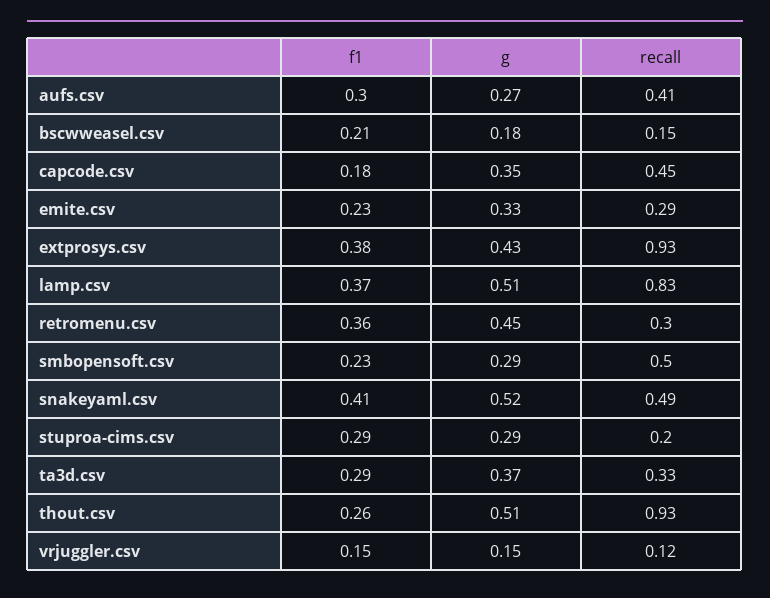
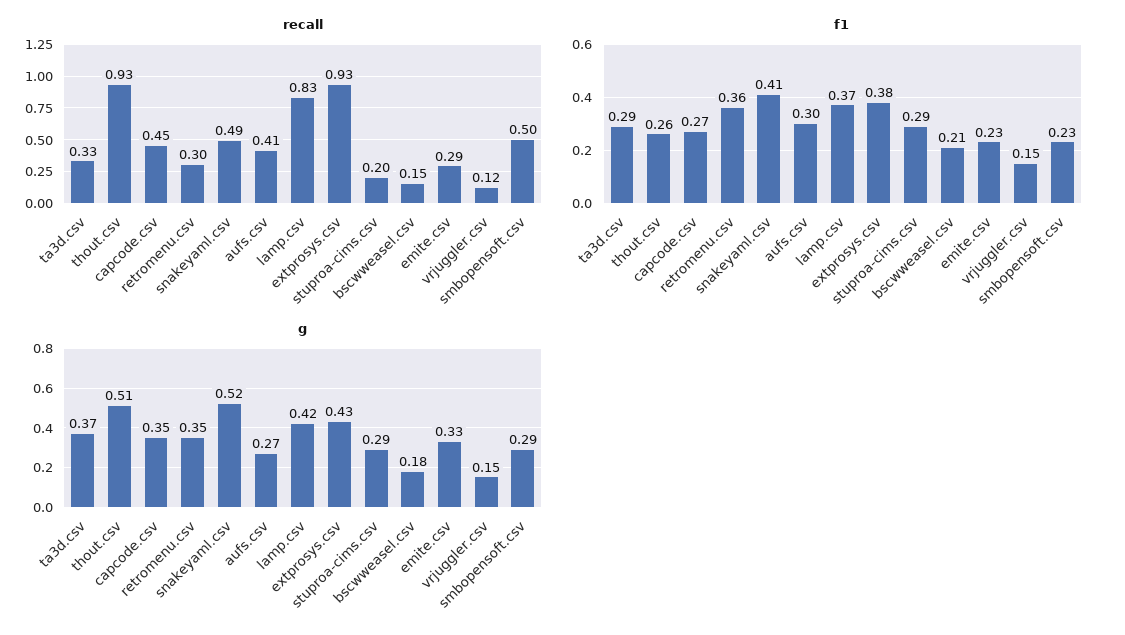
  {
    "f1": {
      "aufs.csv": 0.3,
      "bscwweasel.csv": 0.21,
-     "capcode.csv": 0.18,
+     "capcode.csv": 0.27,
      "emite.csv": 0.23,
      "extprosys.csv": 0.38,
      "lamp.csv": 0.37,
      "retromenu.csv": 0.36,
      "smbopensoft.csv": 0.23,
      "snakeyaml.csv": 0.41,
      "stuproa-cims.csv": 0.29,
      "ta3d.csv": 0.29,
      "thout.csv": 0.26,
      "vrjuggler.csv": 0.15
    },
    "g": {
      "aufs.csv": 0.27,
      "bscwweasel.csv": 0.18,
      "capcode.csv": 0.35,
      "emite.csv": 0.33,
      "extprosys.csv": 0.43,
-     "lamp.csv": 0.51,
+     "lamp.csv": 0.42,
-     "retromenu.csv": 0.45,
+     "retromenu.csv": 0.35,
      "smbopensoft.csv": 0.29,
      "snakeyaml.csv": 0.52,
      "stuproa-cims.csv": 0.29,
      "ta3d.csv": 0.37,
      "thout.csv": 0.51,
      "vrjuggler.csv": 0.15
    },
    "recall": {
      "aufs.csv": 0.41,
      "bscwweasel.csv": 0.15,
      "capcode.csv": 0.45,
      "emite.csv": 0.29,
      "extprosys.csv": 0.93,
      "lamp.csv": 0.83,
      "retromenu.csv": 0.3,
      "smbopensoft.csv": 0.5,
      "snakeyaml.csv": 0.49,
      "stuproa-cims.csv": 0.2,
      "ta3d.csv": 0.33,
      "thout.csv": 0.93,
      "vrjuggler.csv": 0.12
    }
  }

